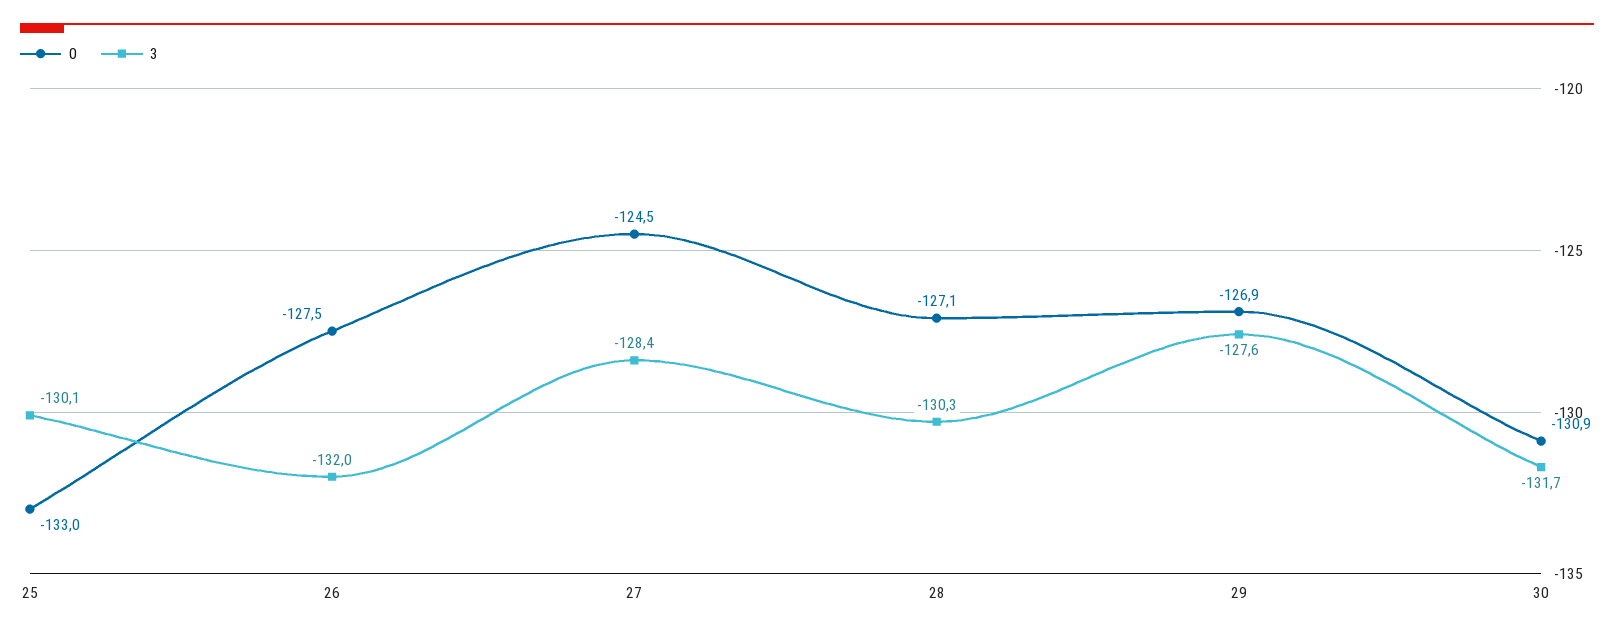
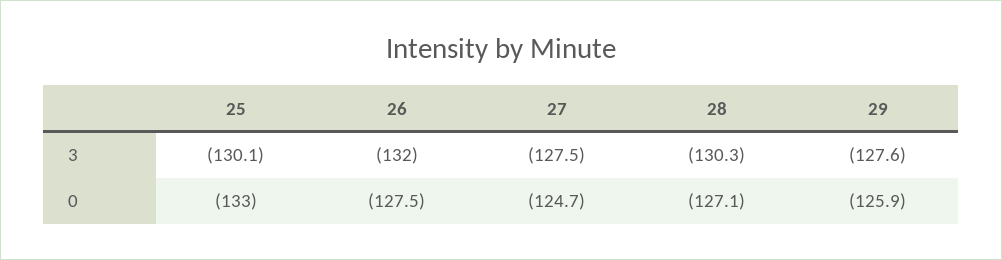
  {
    "0": {
      "25": -133,
      "26": -127.5,
-     "27": -124.5,
+     "27": -124.7,
      "28": -127.1,
-     "29": -126.9,
+     "29": -125.9
-     "30": -130.9
    },
    "3": {
      "25": -130.1,
      "26": -132,
-     "27": -128.4,
+     "27": -127.5,
      "28": -130.3,
-     "29": -127.6,
+     "29": -127.6
-     "30": -131.7
    }
  }

